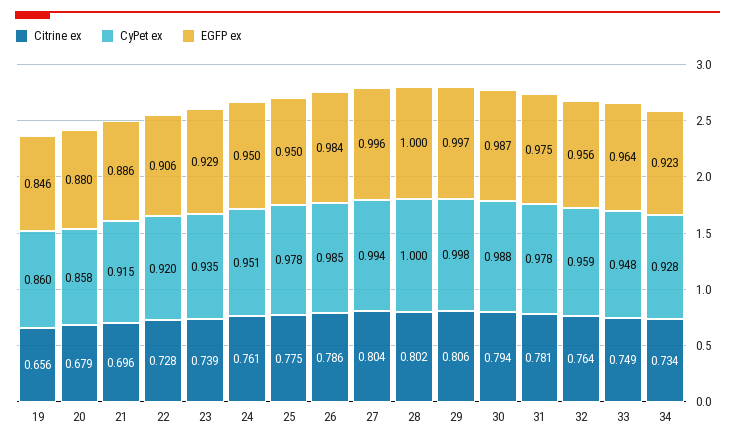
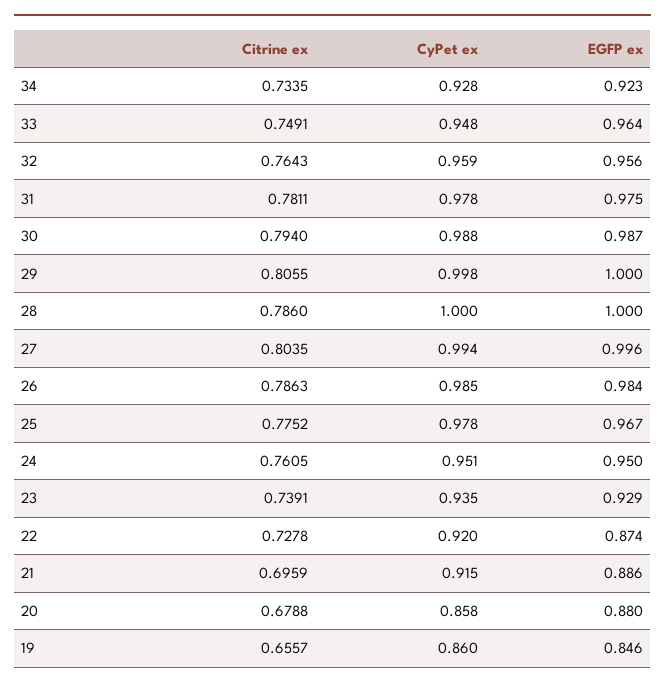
  {
    "Citrine ex": {
      "19": 0.6557,
      "20": 0.6788,
      "21": 0.6959,
      "22": 0.7278,
      "23": 0.7391,
      "24": 0.7605,
      "25": 0.7752,
      "26": 0.7863,
      "27": 0.8035,
-     "28": 0.802,
+     "28": 0.786,
      "29": 0.8055,
      "30": 0.794,
      "31": 0.7811,
      "32": 0.7643,
      "33": 0.7491,
      "34": 0.7335
    },
    "CyPet ex": {
      "19": 0.86,
      "20": 0.858,
      "21": 0.915,
      "22": 0.92,
      "23": 0.935,
      "24": 0.951,
      "25": 0.978,
      "26": 0.985,
      "27": 0.994,
      "28": 1,
      "29": 0.998,
      "30": 0.988,
      "31": 0.978,
      "32": 0.959,
      "33": 0.948,
      "34": 0.928
    },
    "EGFP ex": {
      "19": 0.846,
      "20": 0.88,
      "21": 0.886,
-     "22": 0.906,
+     "22": 0.874,
      "23": 0.929,
      "24": 0.95,
-     "25": 0.95,
+     "25": 0.967,
      "26": 0.984,
      "27": 0.996,
      "28": 1,
-     "29": 0.997,
+     "29": 1,
      "30": 0.987,
      "31": 0.975,
      "32": 0.956,
      "33": 0.964,
      "34": 0.923
    }
  }

